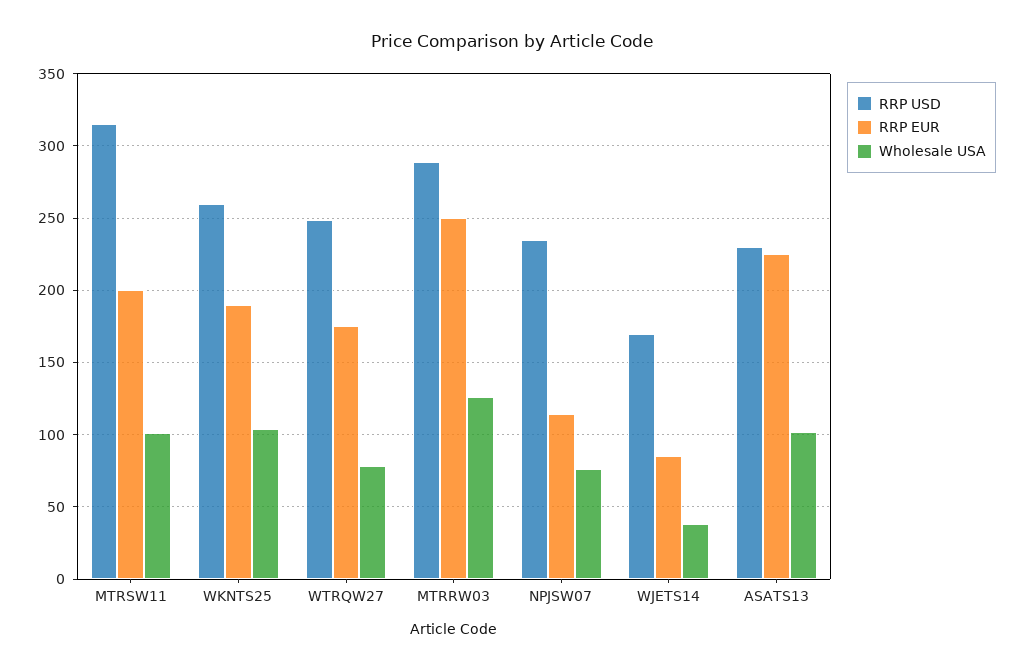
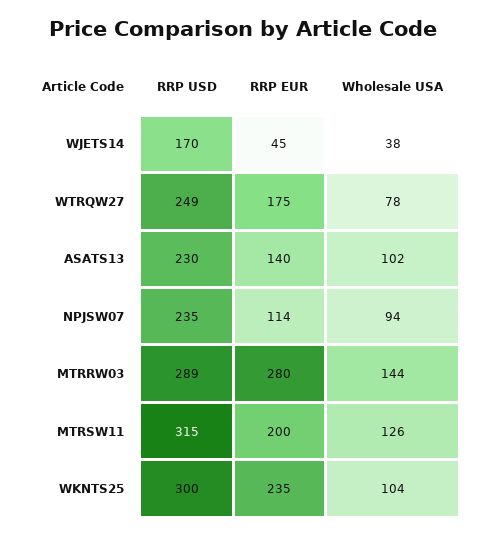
  {
    "RRP USD": {
      "MTRSW11": 315,
-     "WKNTS25": 260,
+     "WKNTS25": 300,
      "WTRQW27": 249,
      "MTRRW03": 289,
      "NPJSW07": 235,
      "WJETS14": 170,
      "ASATS13": 230
    },
    "RRP EUR": {
      "MTRSW11": 200,
-     "WKNTS25": 190,
+     "WKNTS25": 235,
      "WTRQW27": 175,
-     "MTRRW03": 250,
+     "MTRRW03": 280,
      "NPJSW07": 114,
-     "WJETS14": 85,
+     "WJETS14": 45,
-     "ASATS13": 225
+     "ASATS13": 140
    },
    "Wholesale USA": {
-     "MTRSW11": 100,
+     "MTRSW11": 126,
      "WKNTS25": 104,
      "WTRQW27": 78,
-     "MTRRW03": 125,
+     "MTRRW03": 144,
-     "NPJSW07": 75,
+     "NPJSW07": 94,
      "WJETS14": 38,
      "ASATS13": 102
    }
  }

